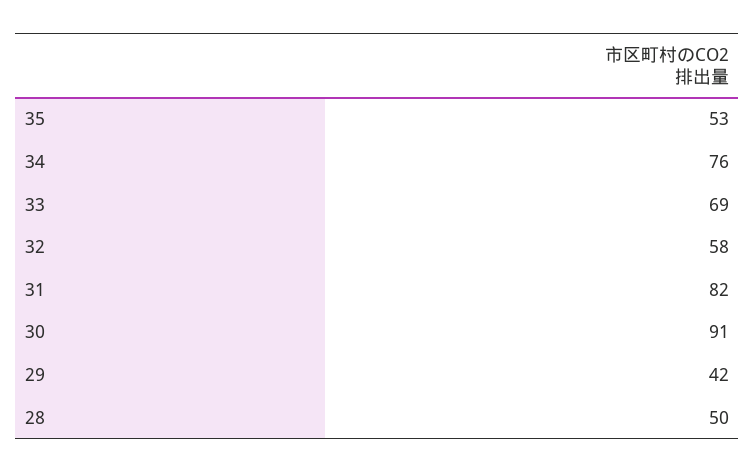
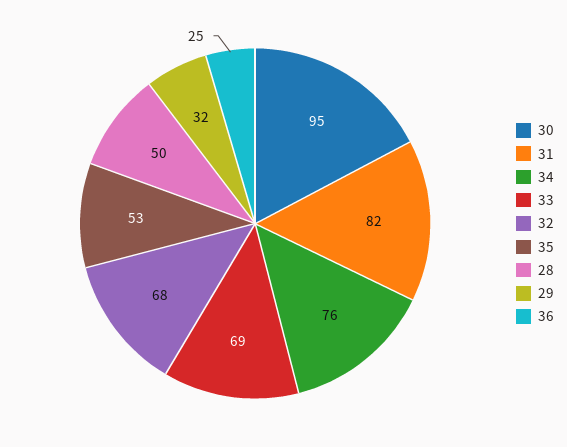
  {
    "35": 53,
    "34": 76,
    "33": 69,
-   "32": 58,
+   "32": 68,
    "31": 82,
-   "30": 91,
+   "30": 95,
-   "29": 42,
+   "29": 32,
-   "28": 50
+   "28": 50,
+   "36": 25
  }

